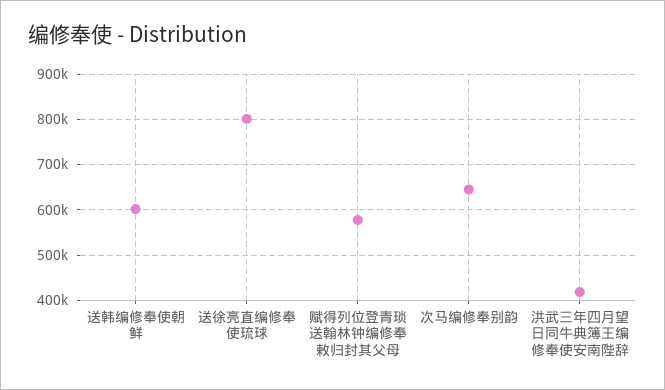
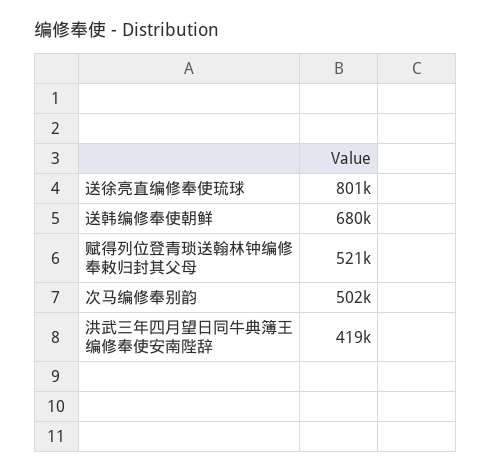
  {
-   "送韩编修奉使朝鲜": 600000,
+   "送韩编修奉使朝鲜": 680000,
    "送徐亮直编修奉使琉球": 801000,
-   "赋得列位登青琐送翰林钟编修奉敕归封其父母": 580000,
+   "赋得列位登青琐送翰林钟编修奉敕归封其父母": 521000,
-   "次马编修奉别韵": 640000,
+   "次马编修奉别韵": 502000,
    "洪武三年四月望日同牛典簿王编修奉使安南陛辞": 419000
  }

